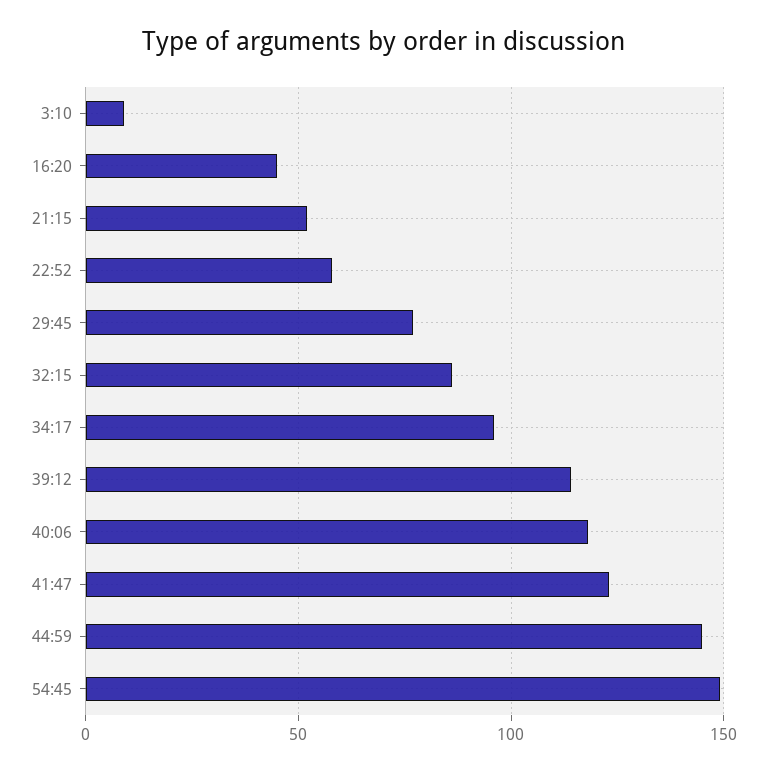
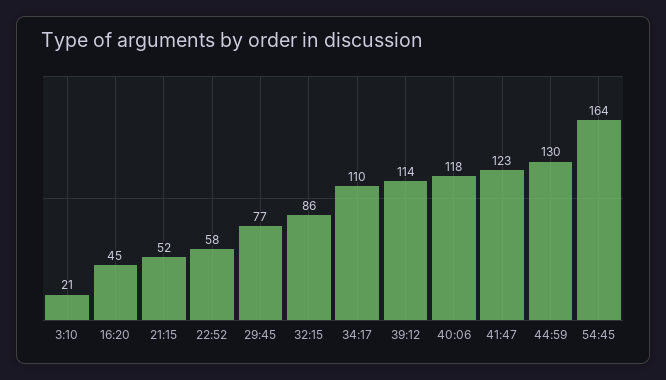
  {
-   "3:10": 10,
+   "3:10": 21,
    "16:20": 45,
    "21:15": 52,
    "22:52": 58,
    "29:45": 77,
    "32:15": 86,
-   "34:17": 95,
+   "34:17": 110,
    "39:12": 114,
    "40:06": 118,
    "41:47": 123,
-   "44:59": 145,
+   "44:59": 130,
-   "54:45": 150
+   "54:45": 164
  }

